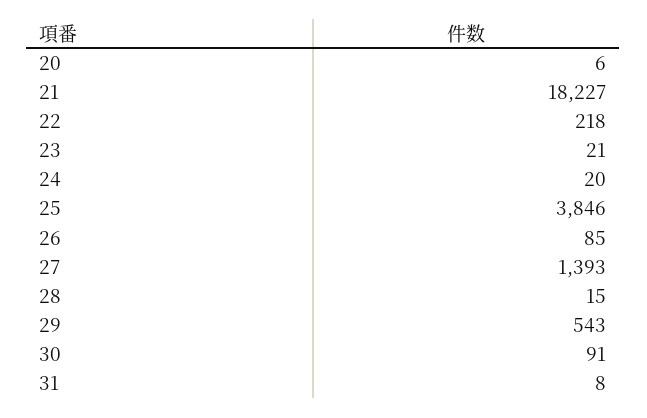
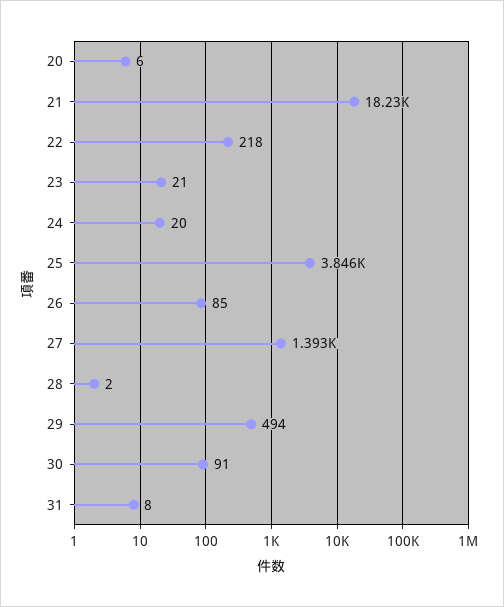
  {
    "20": 6,
    "21": 18227,
    "22": 218,
    "23": 21,
    "24": 20,
    "25": 3846,
    "26": 85,
    "27": 1393,
-   "28": 15,
+   "28": 2,
-   "29": 543,
+   "29": 494,
    "30": 91,
    "31": 8
  }

